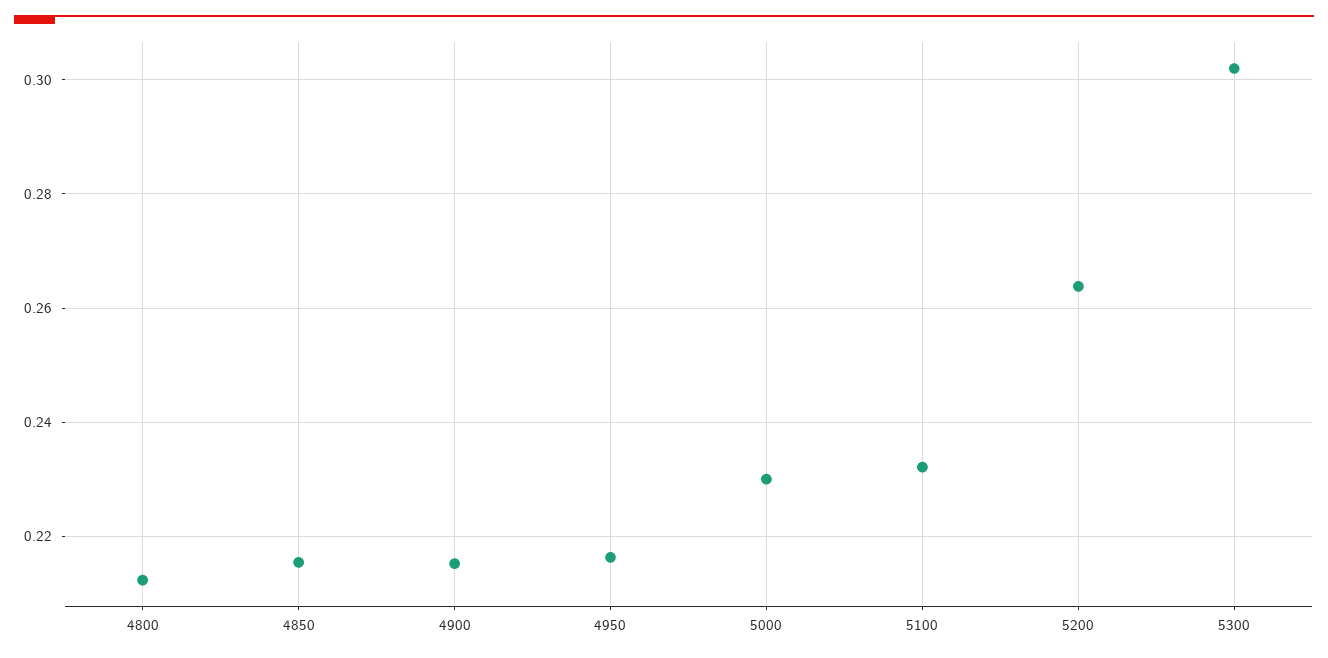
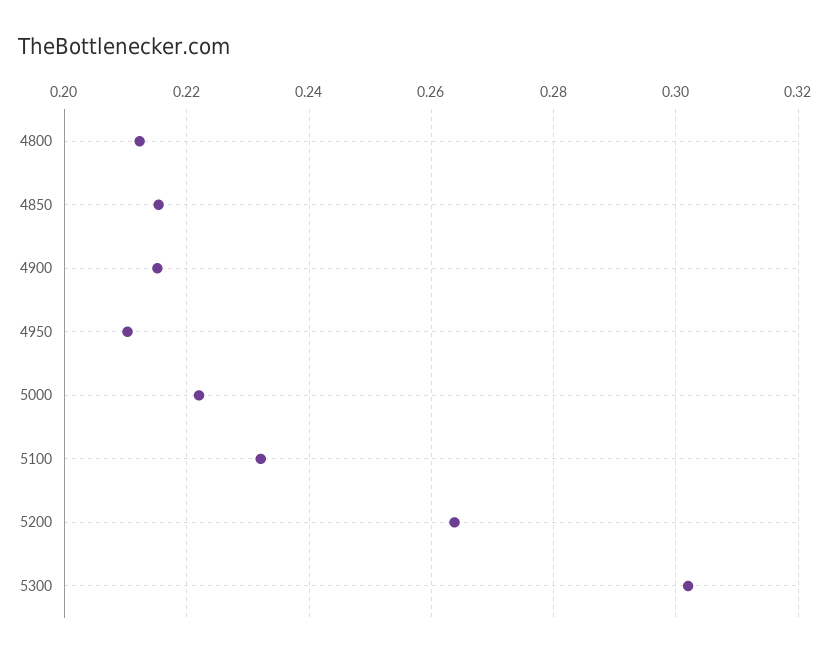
  {
    "4800": 0.212,
    "4850": 0.216,
    "4900": 0.216,
-   "4950": 0.216,
+   "4950": 0.21,
-   "5000": 0.23,
+   "5000": 0.222,
    "5100": 0.232,
    "5200": 0.264,
    "5300": 0.302
  }

